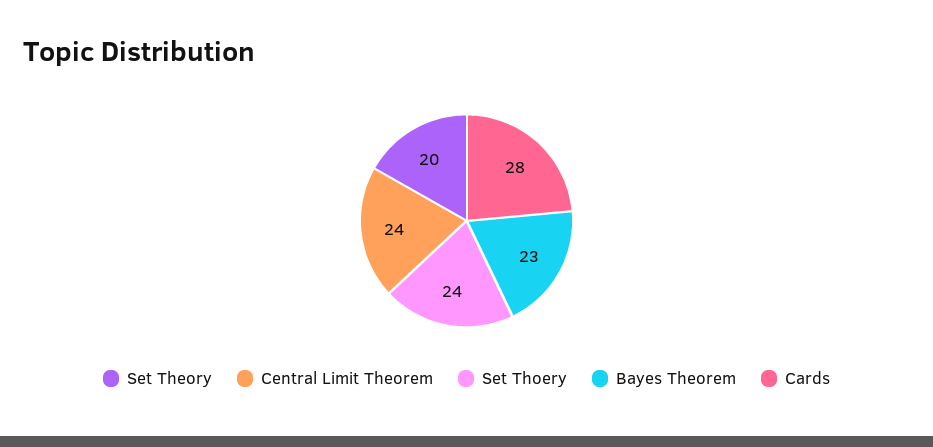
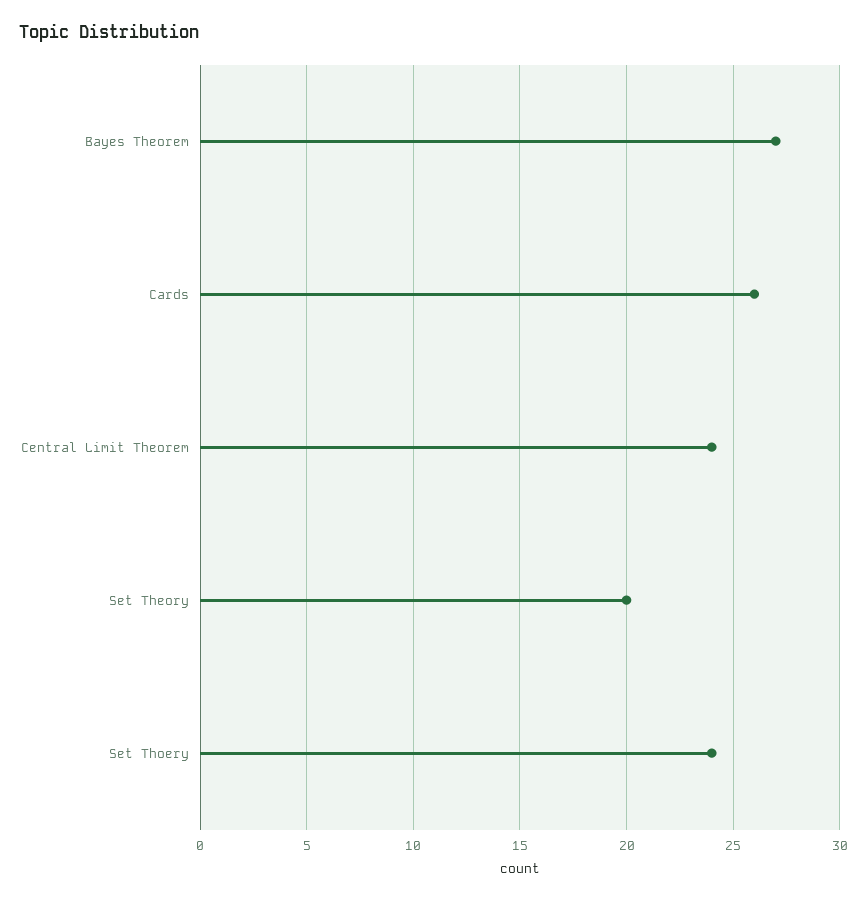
  {
    "Set Theory": 20,
    "Central Limit Theorem": 24,
    "Set Thoery": 24,
-   "Bayes Theorem": 23,
+   "Bayes Theorem": 27,
-   "Cards": 28
+   "Cards": 26
  }

